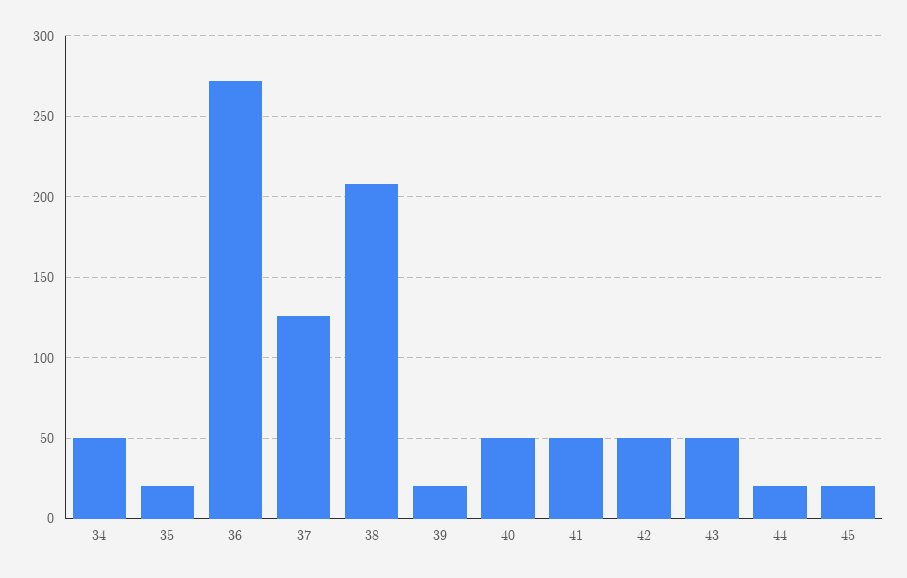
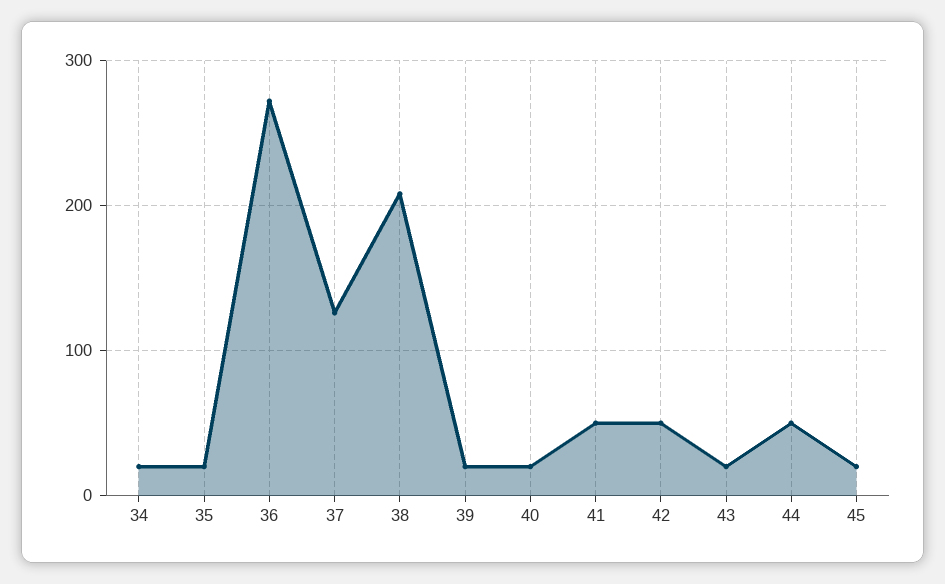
  {
-   "34": 50,
+   "34": 20,
    "35": 20,
    "36": 270,
    "37": 125,
    "38": 210,
    "39": 20,
-   "40": 50,
+   "40": 20,
    "41": 50,
    "42": 50,
-   "43": 50,
+   "43": 20,
-   "44": 20,
+   "44": 50,
    "45": 20
  }

